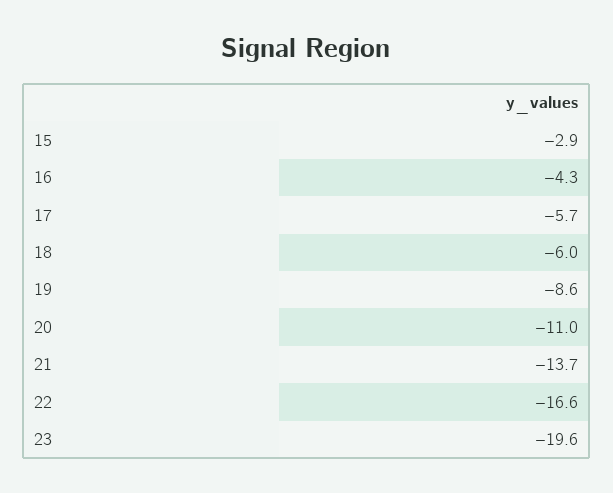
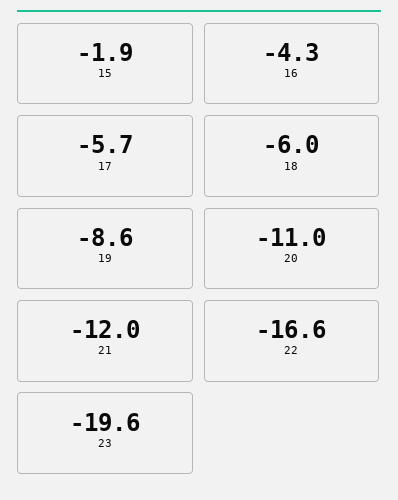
  {
-   "15": -2.9,
+   "15": -1.9,
    "16": -4.3,
    "17": -5.7,
    "18": -6,
    "19": -8.6,
    "20": -11,
-   "21": -13.7,
+   "21": -12,
    "22": -16.6,
    "23": -19.6
  }

